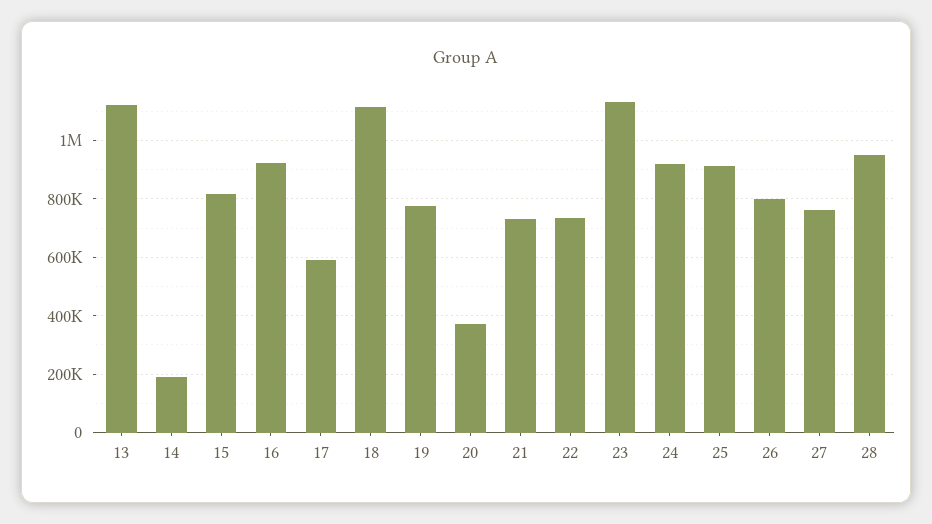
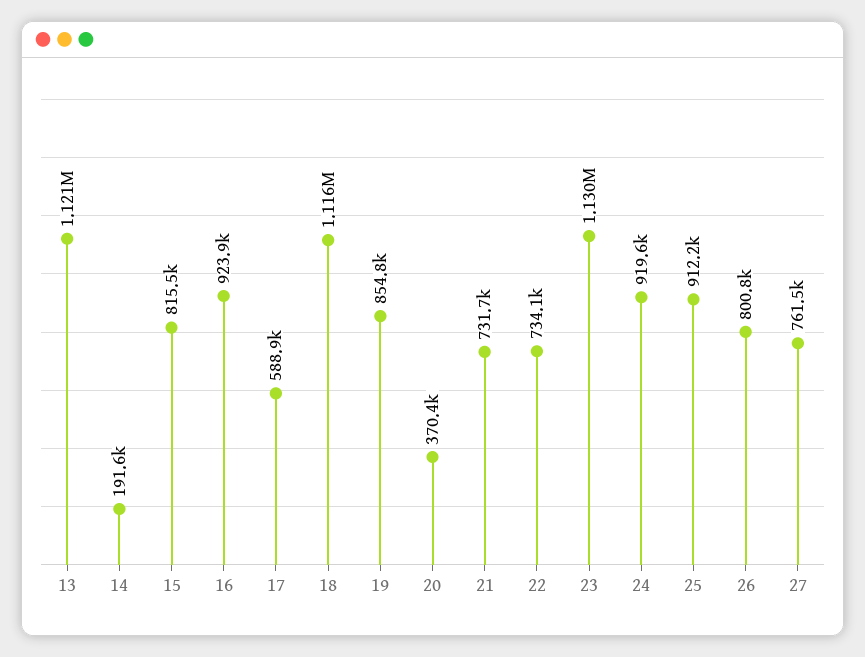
  {
    "13": 1121000,
    "14": 191600,
    "15": 815500,
    "16": 923900,
    "17": 588900,
    "18": 1116000,
-   "19": 775000,
+   "19": 854800,
    "20": 370400,
    "21": 731700,
    "22": 734100,
    "23": 1130000,
    "24": 919600,
    "25": 912200,
    "26": 800800,
-   "27": 761500,
+   "27": 761500
-   "28": 950000
  }

